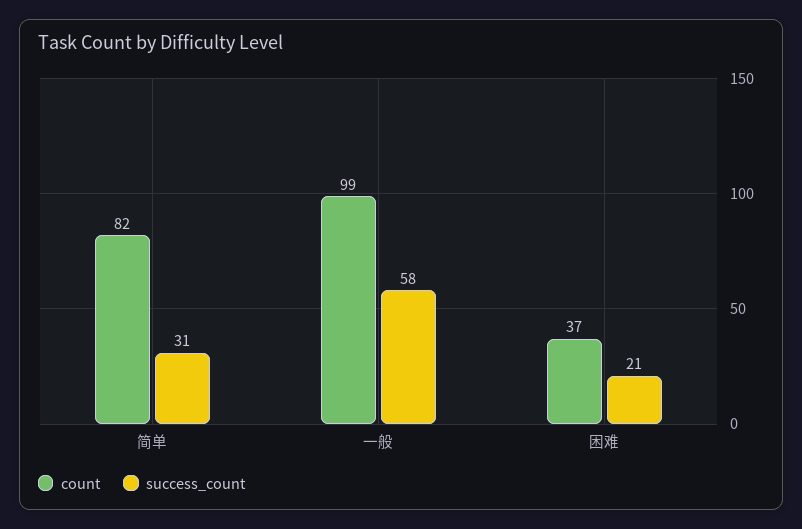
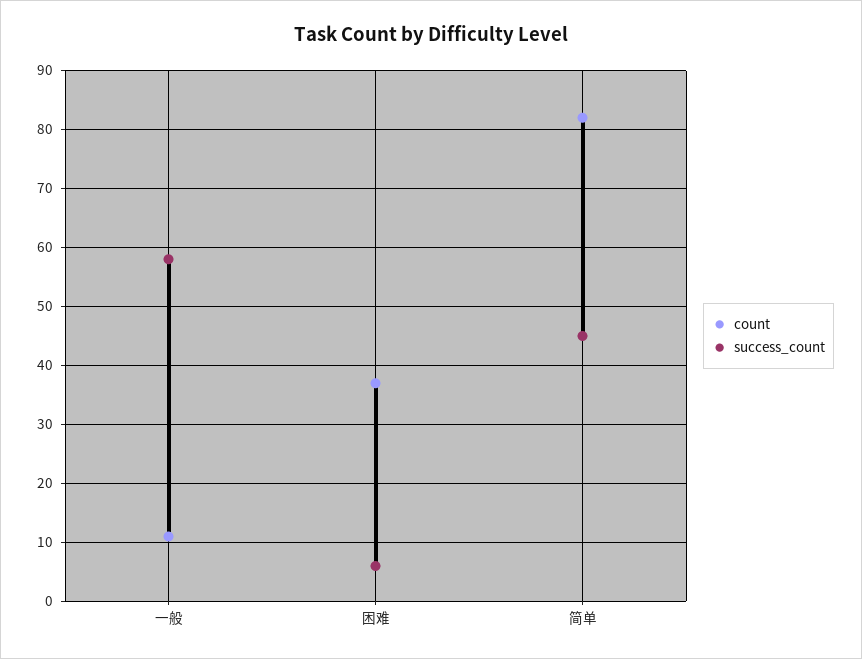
  {
    "count": {
      "简单": 82,
-     "一般": 99,
+     "一般": 10,
      "困难": 37
    },
    "success_count": {
-     "简单": 31,
+     "简单": 45,
      "一般": 58,
-     "困难": 21
+     "困难": 5
    }
  }

